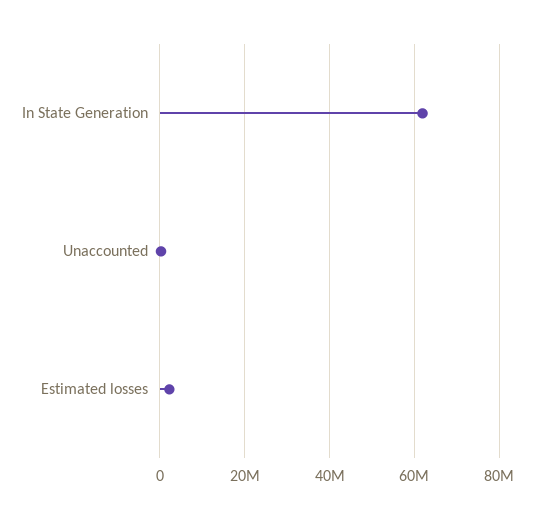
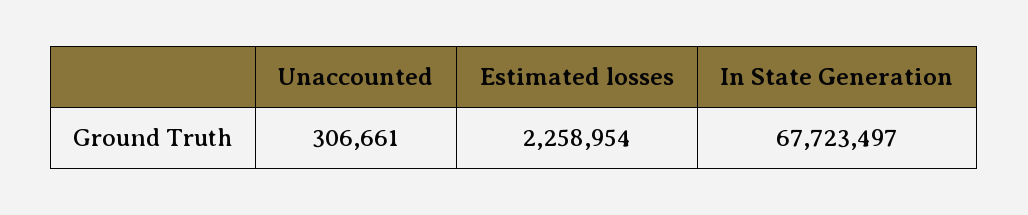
  {
-   "In State Generation": 62000000,
+   "In State Generation": 67723497,
    "Unaccounted": 306661,
    "Estimated losses": 2258954
  }

